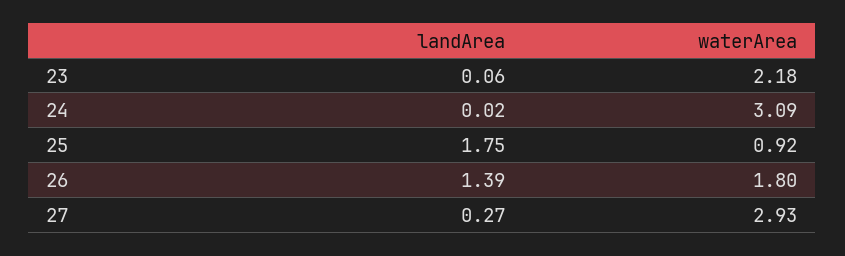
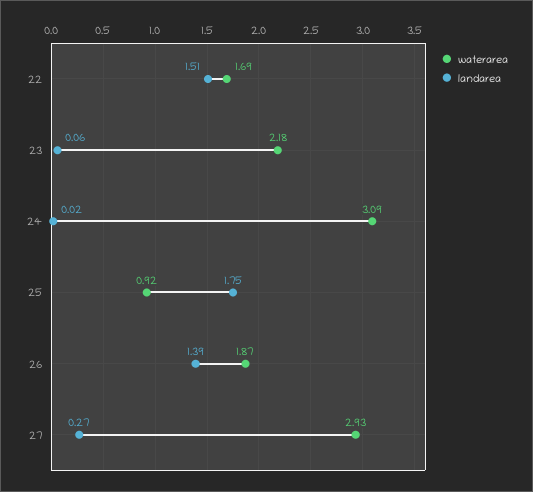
  {
    "landArea": {
      "23": 0.06,
      "24": 0.02,
      "25": 1.75,
      "26": 1.39,
-     "27": 0.27
+     "27": 0.27,
+     "22": 1.51
    },
    "waterArea": {
      "23": 2.18,
      "24": 3.09,
      "25": 0.92,
-     "26": 1.8,
+     "26": 1.87,
-     "27": 2.93
+     "27": 2.93,
+     "22": 1.69
    }
  }

